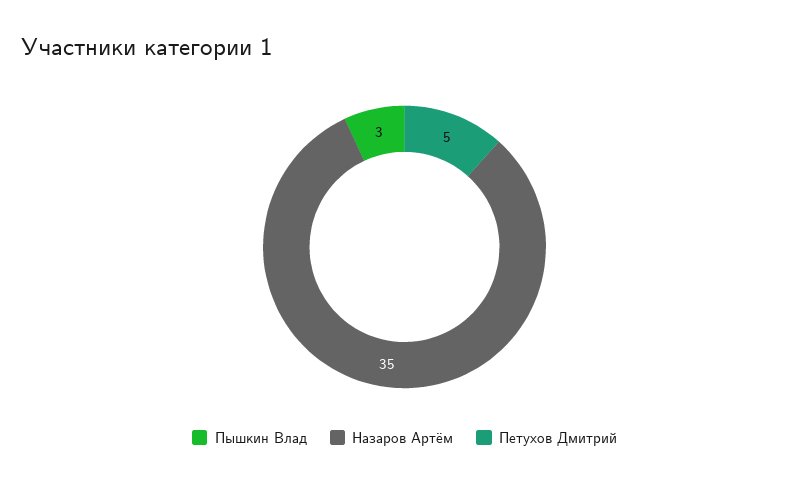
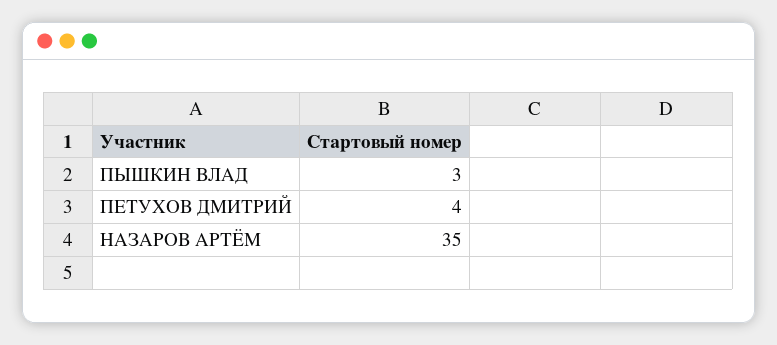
  {
    "Пышкин Влад": 3,
    "Назаров Артём": 35,
-   "Петухов Дмитрий": 5
+   "Петухов Дмитрий": 4
  }

